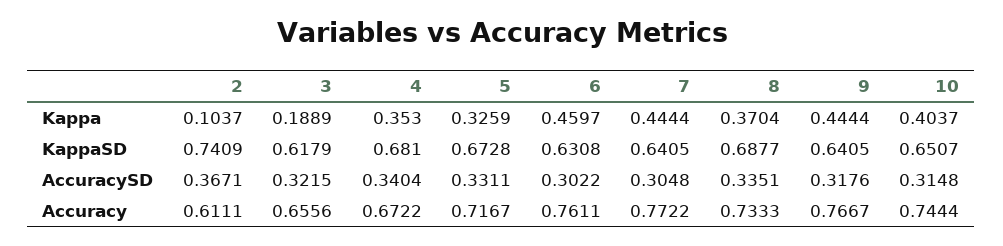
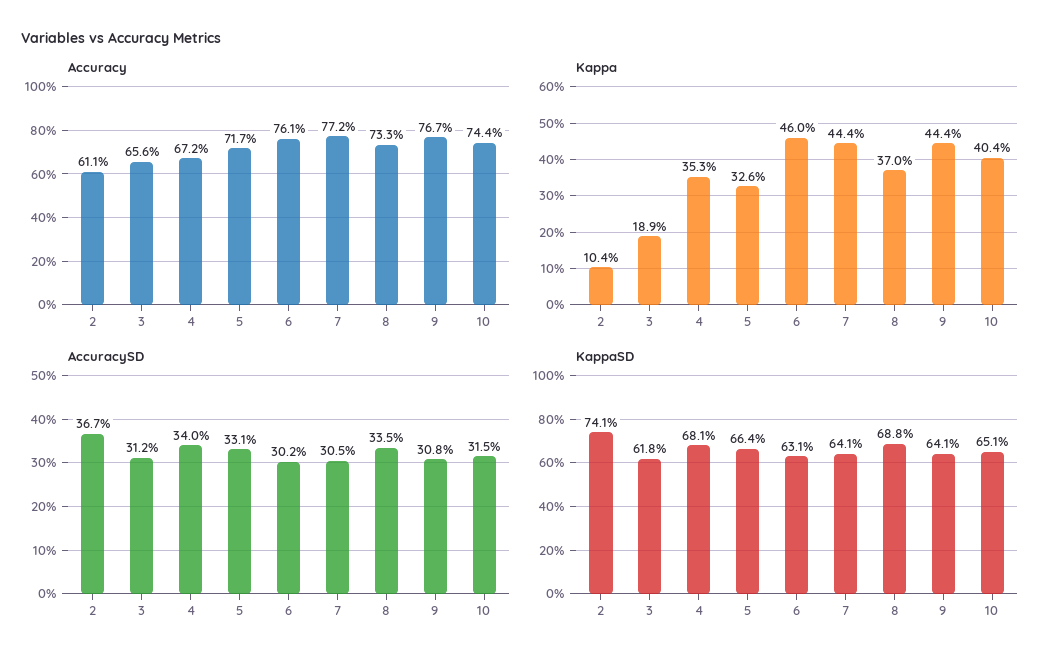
  {
    "Kappa": {
      "2": 0.1037,
      "3": 0.1889,
      "4": 0.353,
      "5": 0.3259,
      "6": 0.4597,
      "7": 0.4444,
      "8": 0.3704,
      "9": 0.4444,
      "10": 0.4037
    },
    "KappaSD": {
      "2": 0.7409,
      "3": 0.6179,
      "4": 0.681,
-     "5": 0.6728,
+     "5": 0.664,
      "6": 0.6308,
      "7": 0.6405,
      "8": 0.6877,
      "9": 0.6405,
      "10": 0.6507
    },
    "AccuracySD": {
      "2": 0.3671,
-     "3": 0.3215,
+     "3": 0.312,
      "4": 0.3404,
      "5": 0.3311,
      "6": 0.3022,
      "7": 0.3048,
      "8": 0.3351,
-     "9": 0.3176,
+     "9": 0.308,
      "10": 0.3148
    },
    "Accuracy": {
      "2": 0.6111,
      "3": 0.6556,
      "4": 0.6722,
      "5": 0.7167,
      "6": 0.7611,
      "7": 0.7722,
      "8": 0.7333,
      "9": 0.7667,
      "10": 0.7444
    }
  }

